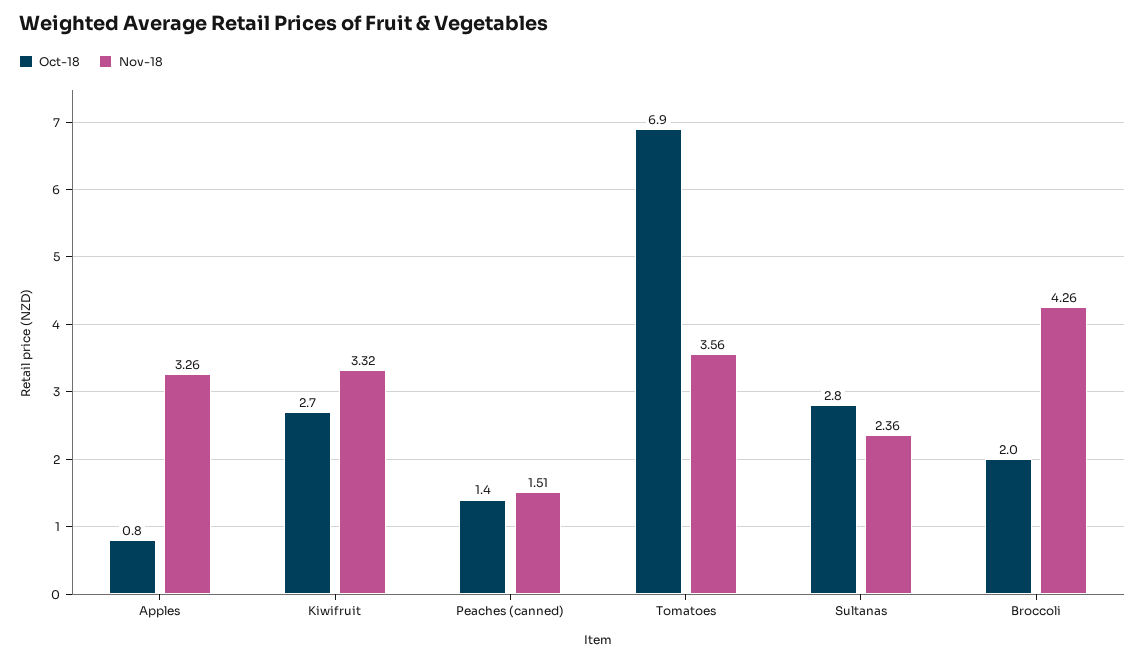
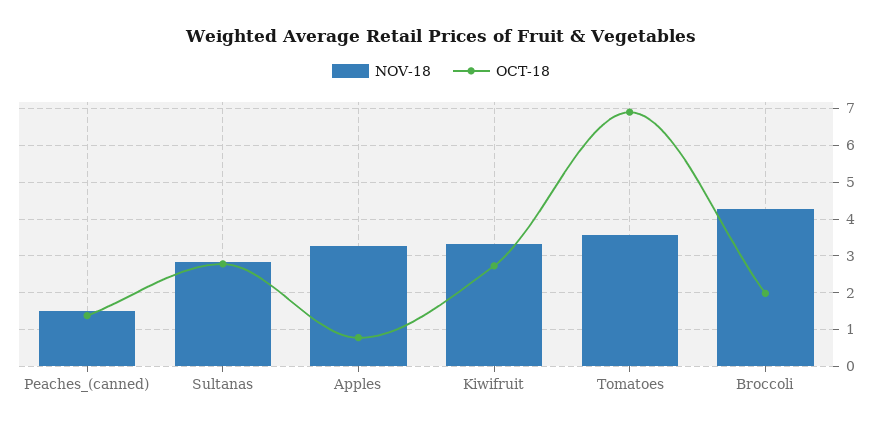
  {
    "Oct-18": {
      "Apples": 0.8,
      "Kiwifruit": 2.7,
      "Peaches (canned)": 1.4,
      "Tomatoes": 6.9,
      "Sultanas": 2.8,
      "Broccoli": 2
    },
    "Nov-18": {
      "Apples": 3.26,
      "Kiwifruit": 3.32,
      "Peaches (canned)": 1.51,
      "Tomatoes": 3.56,
-     "Sultanas": 2.36,
+     "Sultanas": 2.8,
      "Broccoli": 4.26
    }
  }

